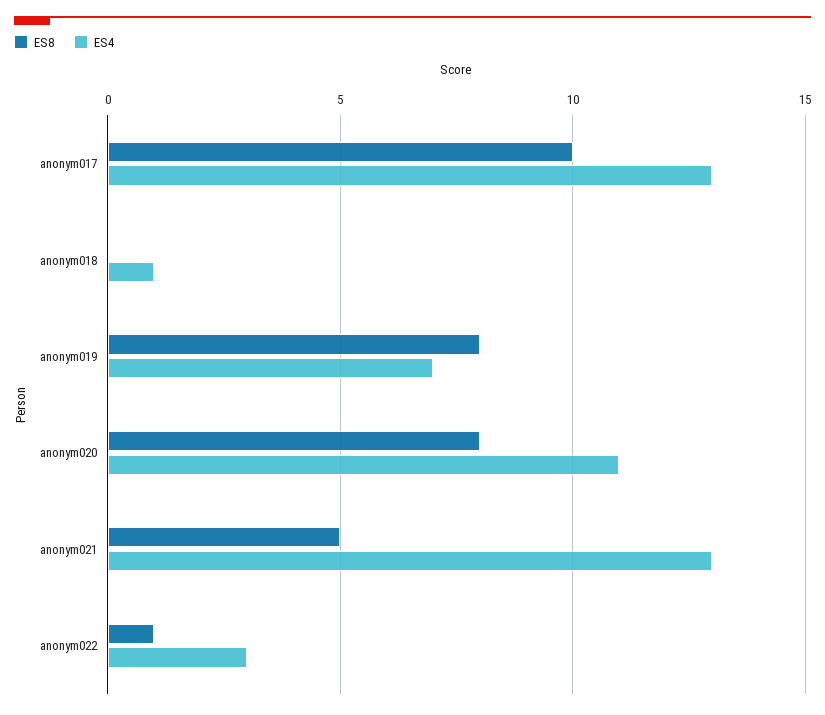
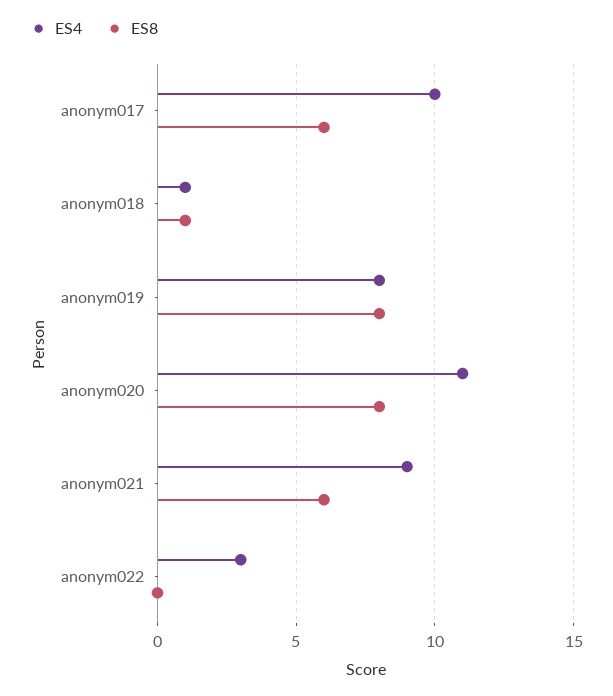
  {
    "ES8": {
-     "anonym017": 10,
+     "anonym017": 6,
-     "anonym018": 0,
+     "anonym018": 1,
      "anonym019": 8,
      "anonym020": 8,
-     "anonym021": 5,
+     "anonym021": 6,
-     "anonym022": 1
+     "anonym022": 0
    },
    "ES4": {
-     "anonym017": 13,
+     "anonym017": 10,
      "anonym018": 1,
-     "anonym019": 7,
+     "anonym019": 8,
      "anonym020": 11,
-     "anonym021": 13,
+     "anonym021": 9,
      "anonym022": 3
    }
  }

